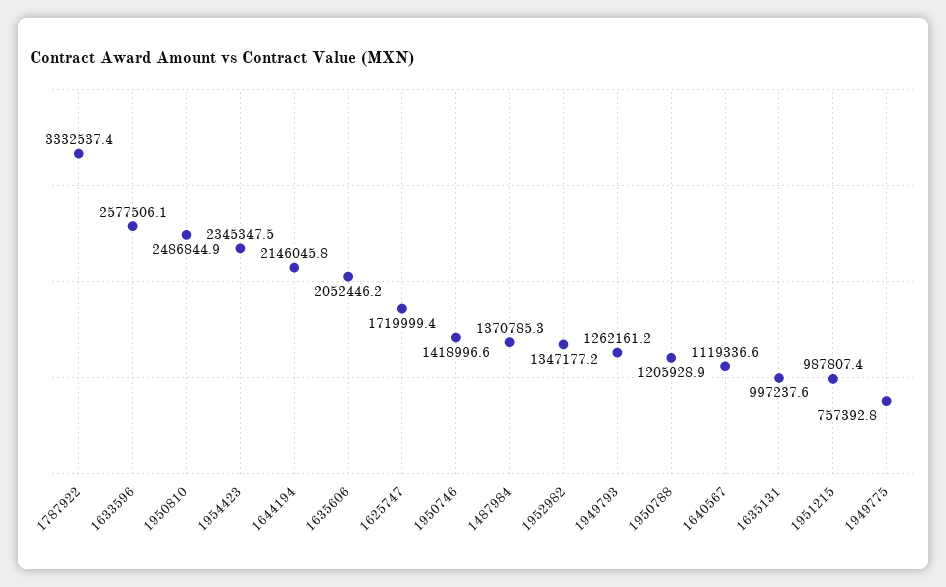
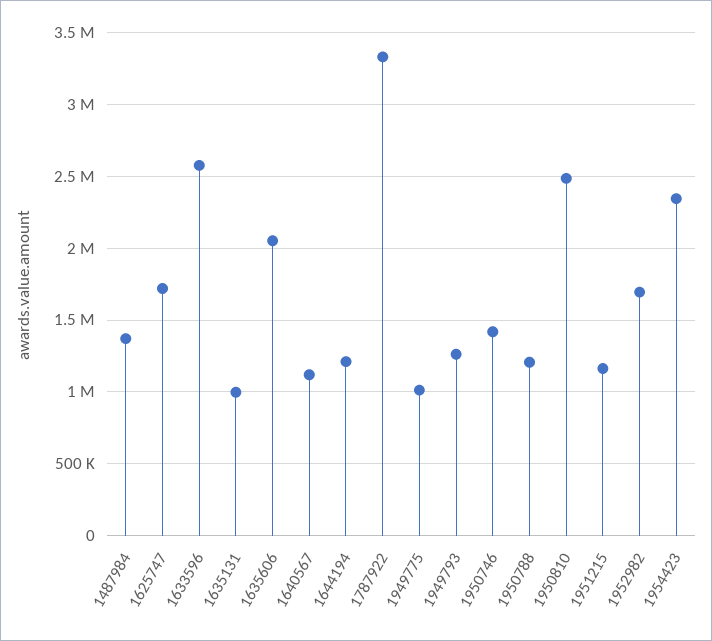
  {
    "1787922": 3332537.4,
    "1633596": 2577506.1,
    "1950810": 2486844.9,
    "1954423": 2345347.5,
-   "1644194": 2146045.8,
+   "1644194": 1200000,
    "1635606": 2052446.2,
    "1625747": 1719999.4,
    "1950746": 1418996.6,
    "1487984": 1370785.3,
-   "1952982": 1347177.2,
+   "1952982": 1700000,
    "1949793": 1262161.2,
    "1950788": 1205928.9,
    "1640567": 1119336.6,
    "1635131": 997237.6,
-   "1951215": 987807.4,
+   "1951215": 1150000,
-   "1949775": 757392.8
+   "1949775": 1000000
  }

